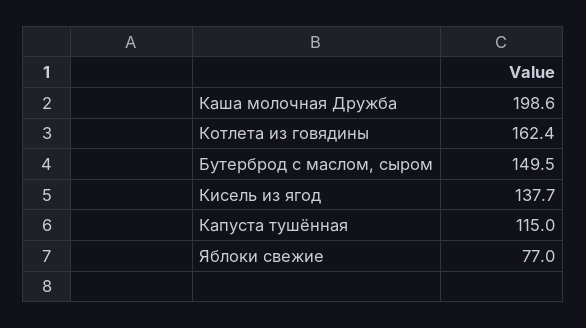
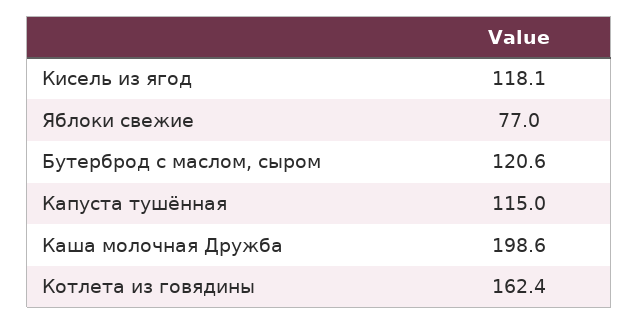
  {
    "Каша молочная Дружба": 198.6,
    "Котлета из говядины": 162.4,
-   "Бутерброд с маслом, сыром": 149.5,
+   "Бутерброд с маслом, сыром": 120.6,
-   "Кисель из ягод": 137.7,
+   "Кисель из ягод": 118.1,
    "Капуста тушённая": 115,
    "Яблоки свежие": 77
  }

